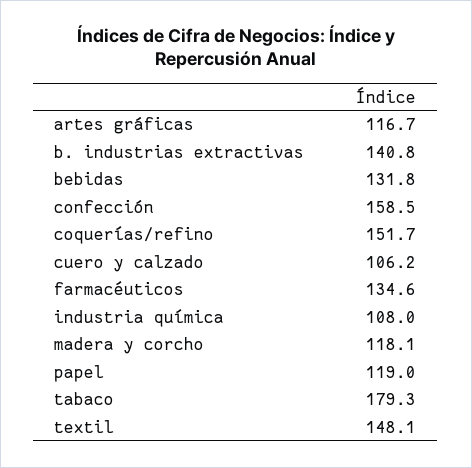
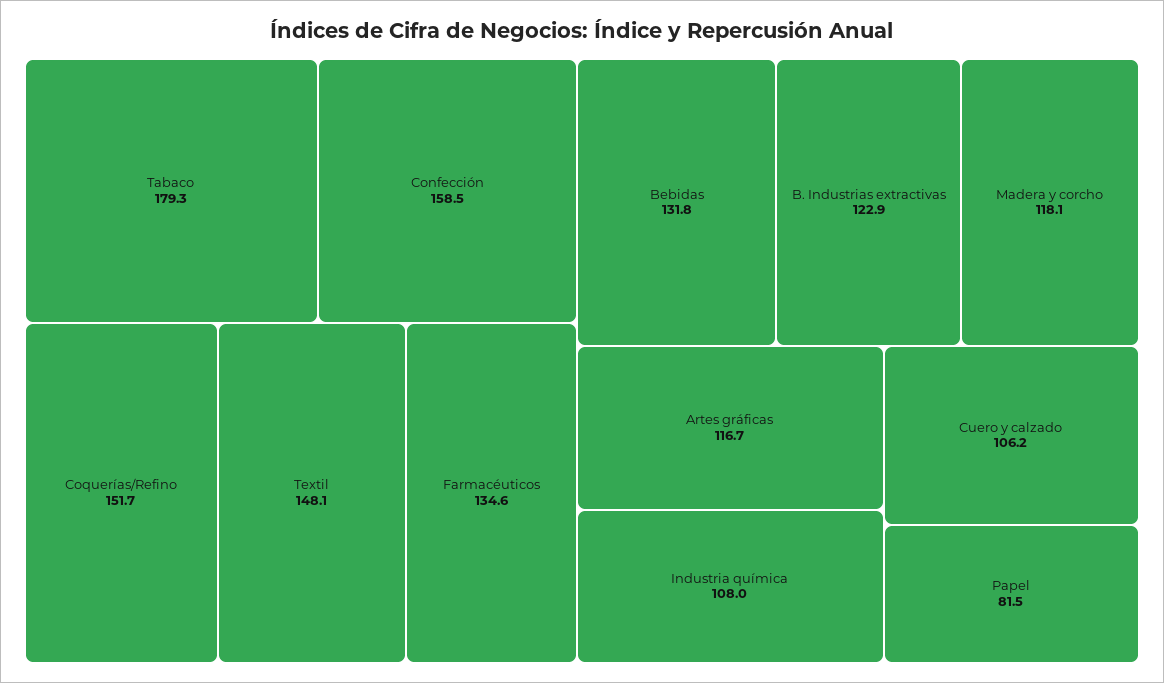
  {
    "artes gráficas": 116.7,
-   "b. industrias extractivas": 140.8,
+   "b. industrias extractivas": 122.9,
    "bebidas": 131.8,
    "confección": 158.5,
    "coquerías/refino": 151.7,
    "cuero y calzado": 106.2,
    "farmacéuticos": 134.6,
    "industria química": 108,
    "madera y corcho": 118.1,
-   "papel": 119,
+   "papel": 81.5,
    "tabaco": 179.3,
    "textil": 148.1
  }

